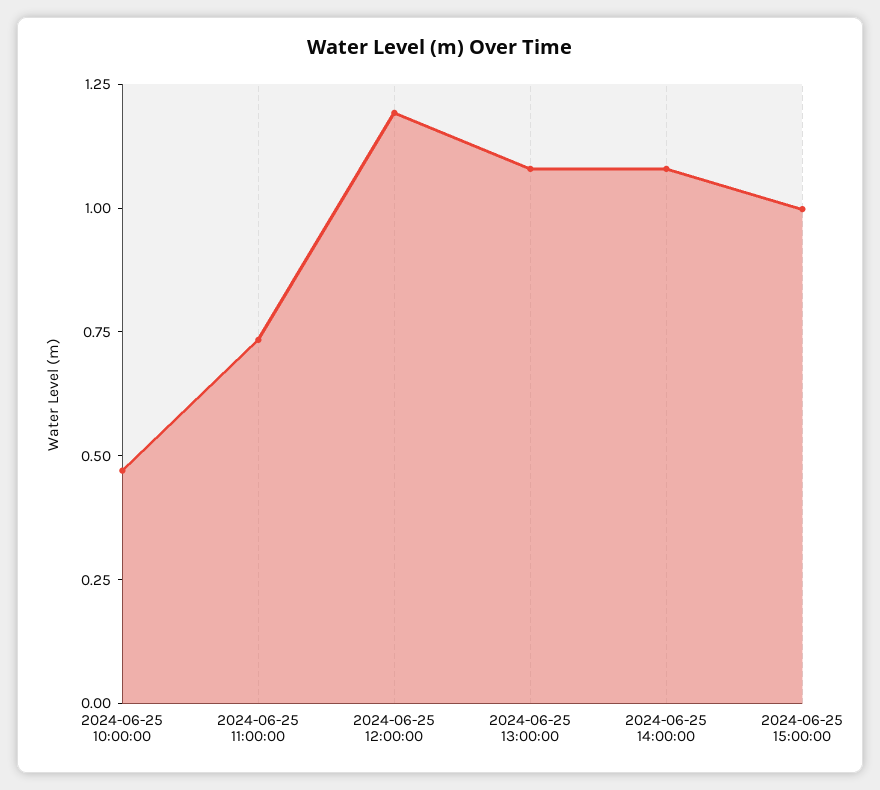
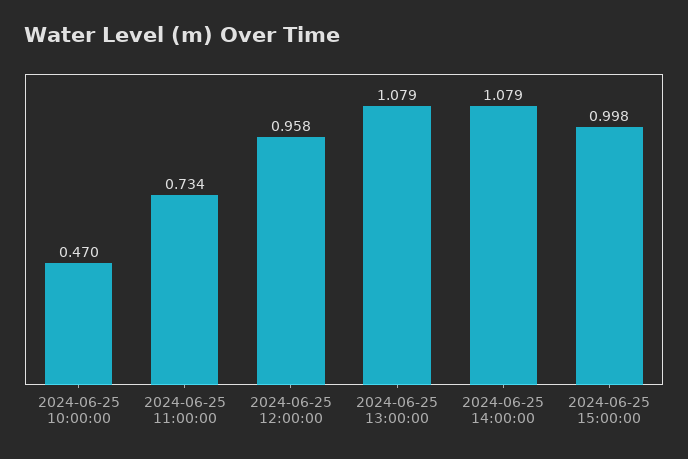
  {
    "2024-06-25 10:00:00": 0.47,
    "2024-06-25 11:00:00": 0.734,
-   "2024-06-25 12:00:00": 1.2,
+   "2024-06-25 12:00:00": 0.958,
    "2024-06-25 13:00:00": 1.079,
    "2024-06-25 14:00:00": 1.079,
    "2024-06-25 15:00:00": 0.998
  }

